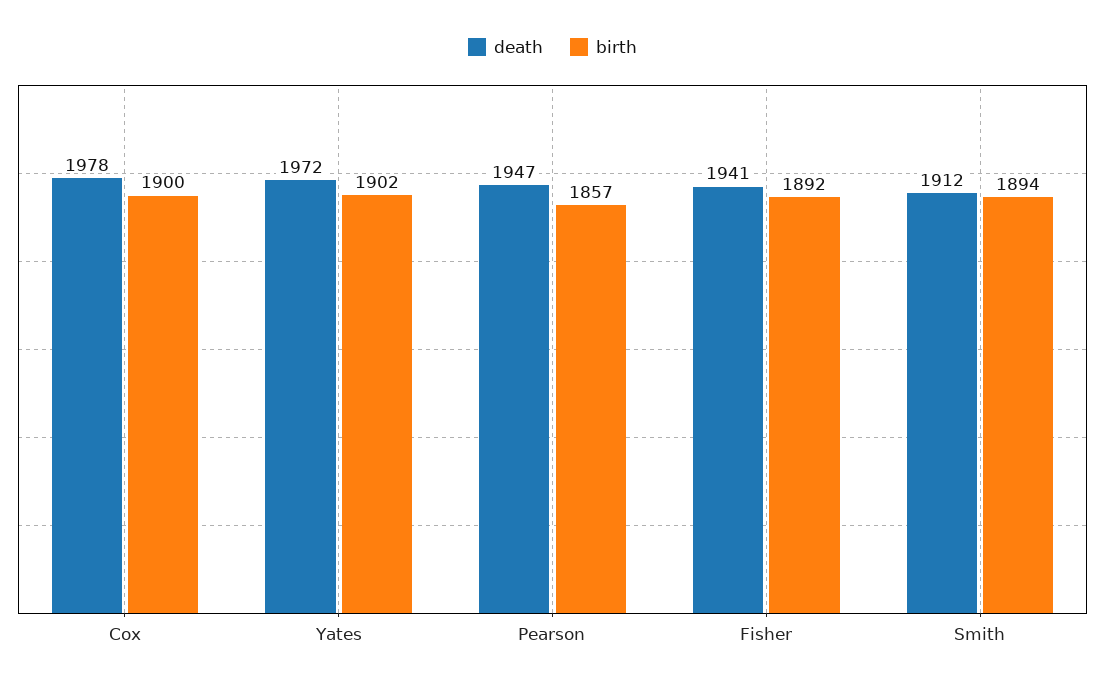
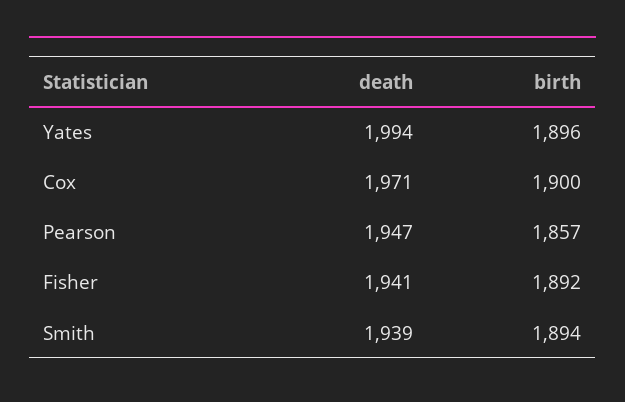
  {
    "death": {
-     "Cox": 1978,
+     "Cox": 1971,
-     "Yates": 1972,
+     "Yates": 1994,
      "Pearson": 1947,
      "Fisher": 1941,
-     "Smith": 1912
+     "Smith": 1939
    },
    "birth": {
      "Cox": 1900,
-     "Yates": 1902,
+     "Yates": 1896,
      "Pearson": 1857,
      "Fisher": 1892,
      "Smith": 1894
    }
  }

